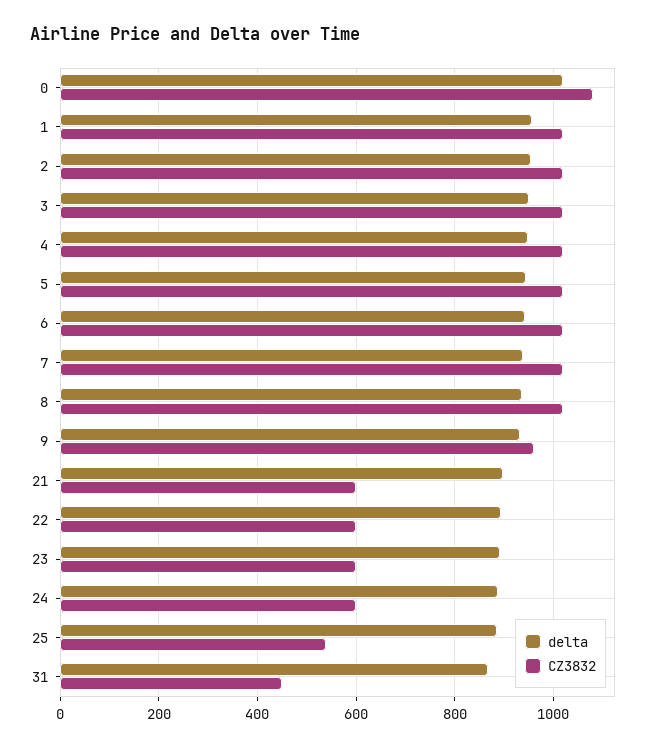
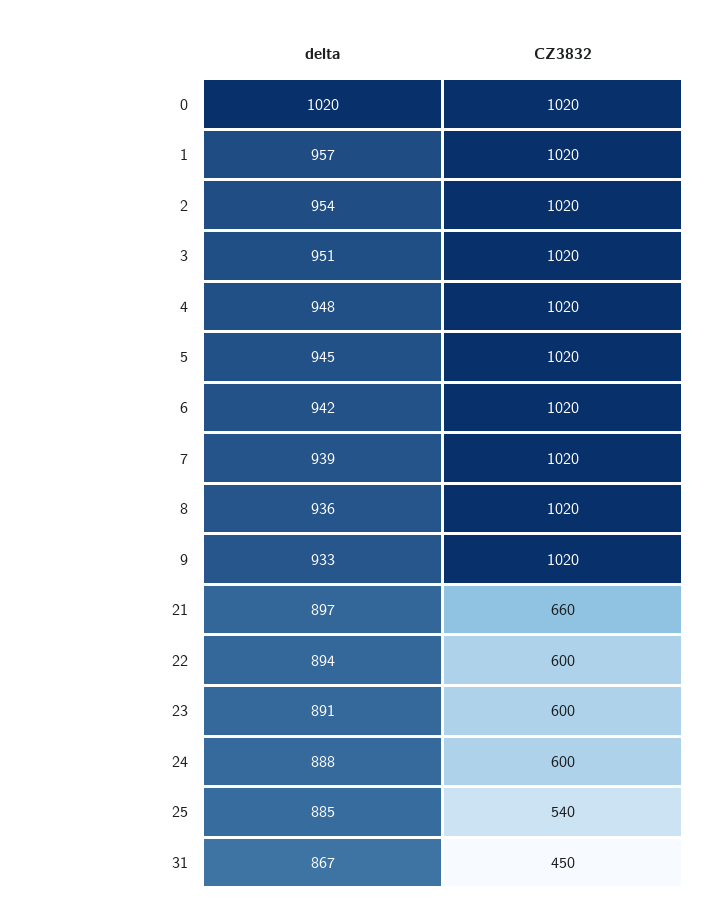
  {
    "delta": {
      "0": 1020,
      "1": 957,
      "2": 954,
      "3": 951,
      "4": 948,
      "5": 945,
      "6": 942,
      "7": 939,
      "8": 936,
      "9": 933,
      "21": 897,
      "22": 894,
      "23": 891,
      "24": 888,
      "25": 885,
      "31": 867
    },
    "CZ3832": {
-     "0": 1080,
+     "0": 1020,
      "1": 1020,
      "2": 1020,
      "3": 1020,
      "4": 1020,
      "5": 1020,
      "6": 1020,
      "7": 1020,
      "8": 1020,
-     "9": 960,
+     "9": 1020,
-     "21": 600,
+     "21": 660,
      "22": 600,
      "23": 600,
      "24": 600,
      "25": 540,
      "31": 450
    }
  }

